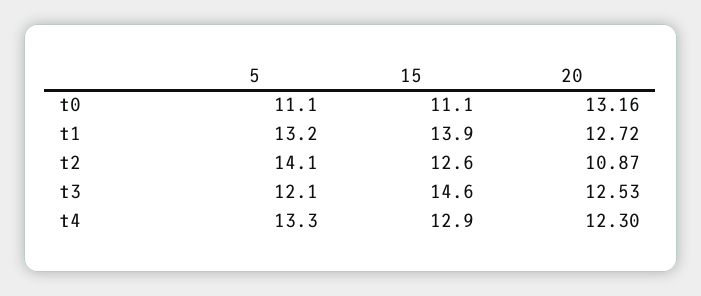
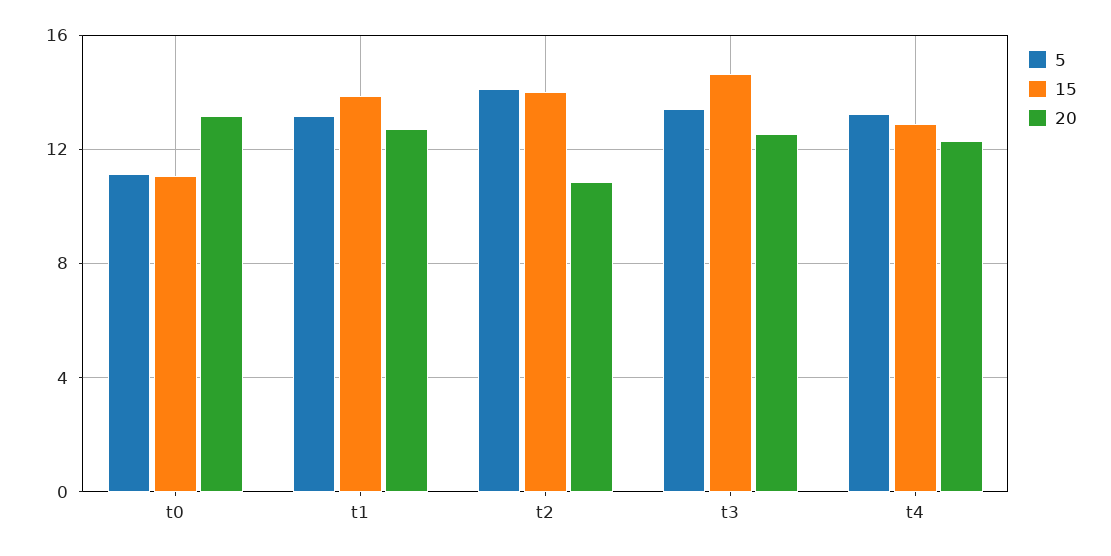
  {
    "5": {
      "t0": 11.1,
      "t1": 13.2,
      "t2": 14.1,
-     "t3": 12.1,
+     "t3": 13.5,
      "t4": 13.3
    },
    "15": {
      "t0": 11.1,
      "t1": 13.9,
-     "t2": 12.6,
+     "t2": 14,
      "t3": 14.6,
      "t4": 12.9
    },
    "20": {
      "t0": 13.16,
      "t1": 12.72,
      "t2": 10.87,
      "t3": 12.53,
      "t4": 12.3
    }
  }

